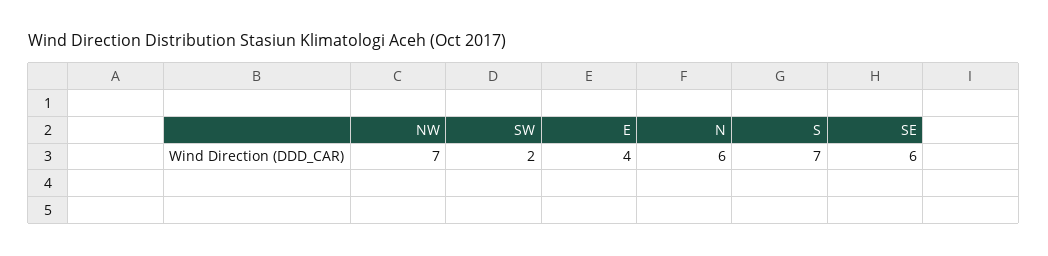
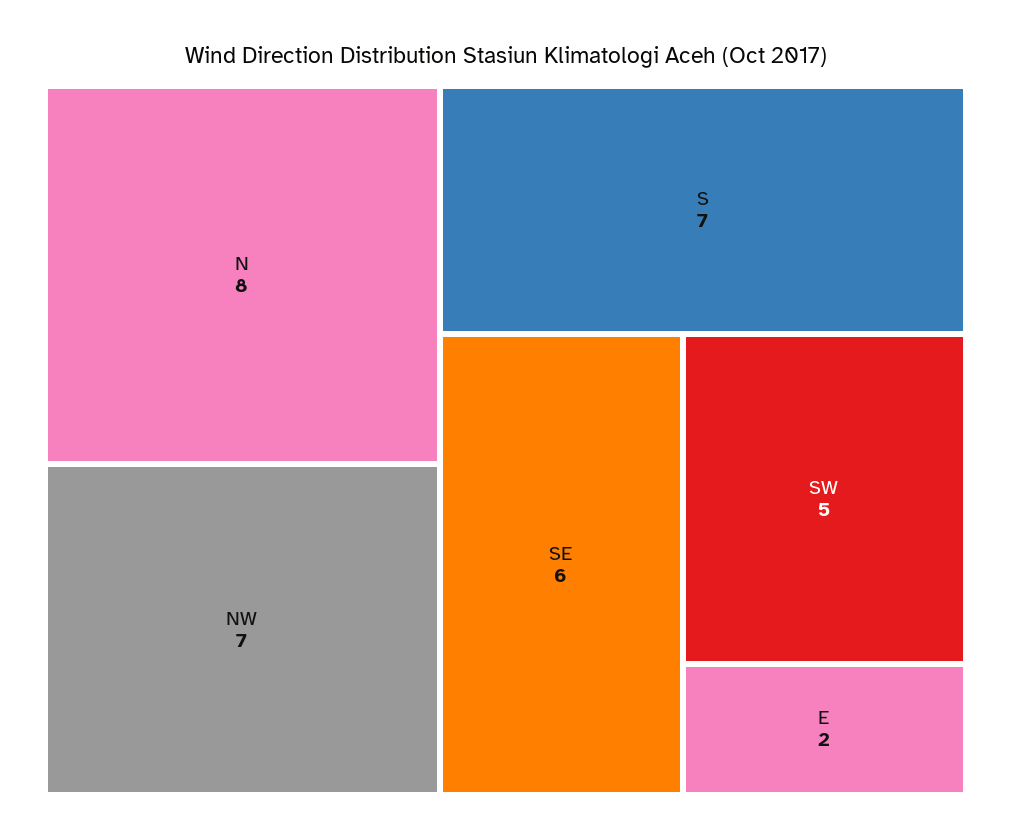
  {
    "NW": 7,
-   "SW": 2,
+   "SW": 5,
-   "E": 4,
+   "E": 2,
-   "N": 6,
+   "N": 8,
    "S": 7,
    "SE": 6
  }

